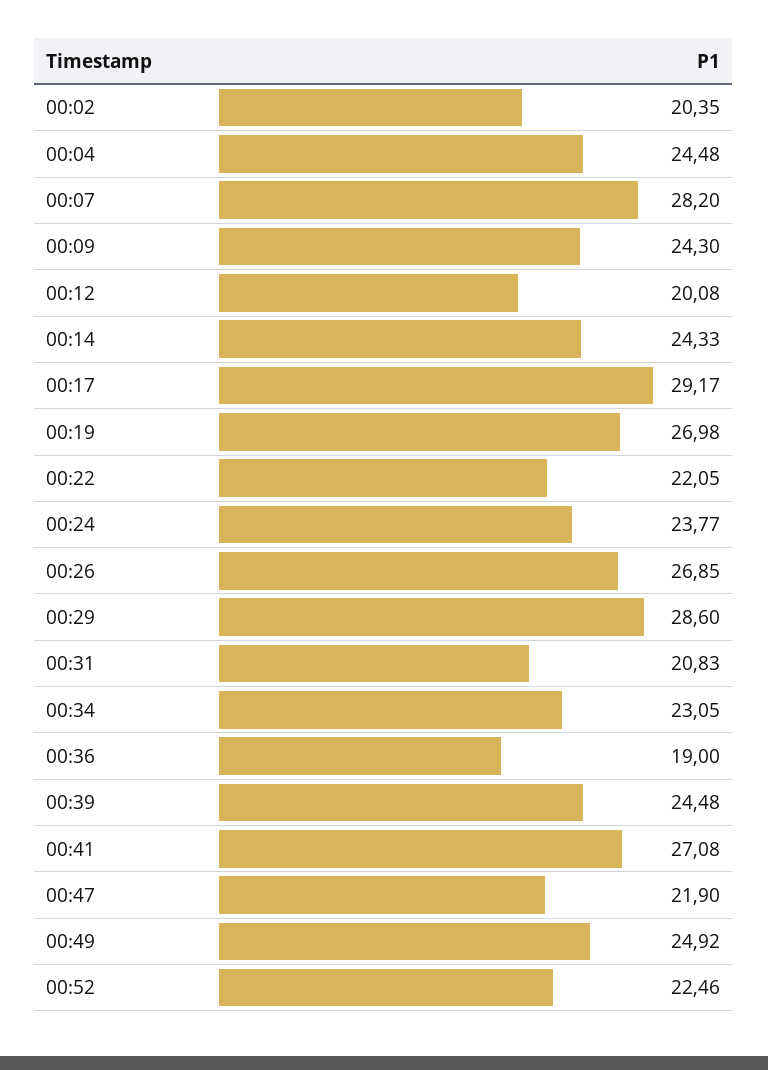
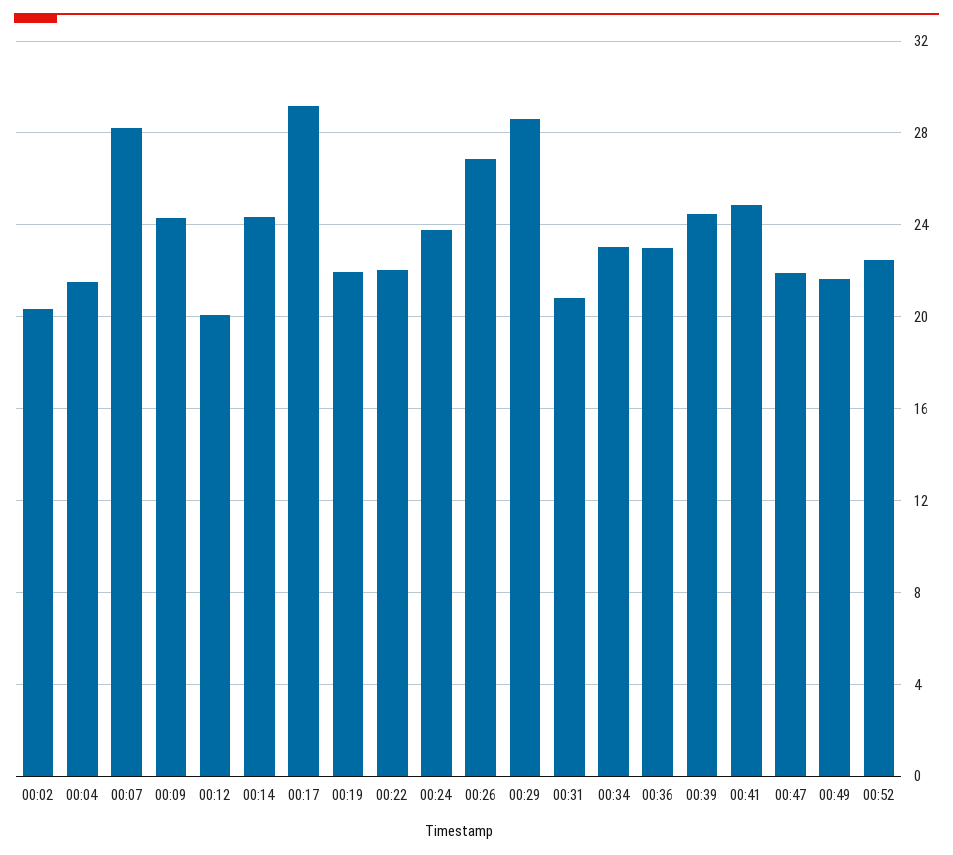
  {
    "00:02": 20.35,
-   "00:04": 24.48,
+   "00:04": 21.5,
    "00:07": 28.2,
    "00:09": 24.3,
    "00:12": 20.08,
    "00:14": 24.33,
    "00:17": 29.17,
-   "00:19": 26.98,
+   "00:19": 22,
    "00:22": 22.05,
    "00:24": 23.77,
    "00:26": 26.85,
    "00:29": 28.6,
    "00:31": 20.83,
    "00:34": 23.05,
-   "00:36": 19,
+   "00:36": 23,
    "00:39": 24.48,
-   "00:41": 27.08,
+   "00:41": 25,
    "00:47": 21.9,
-   "00:49": 24.92,
+   "00:49": 21.5,
    "00:52": 22.46
  }

